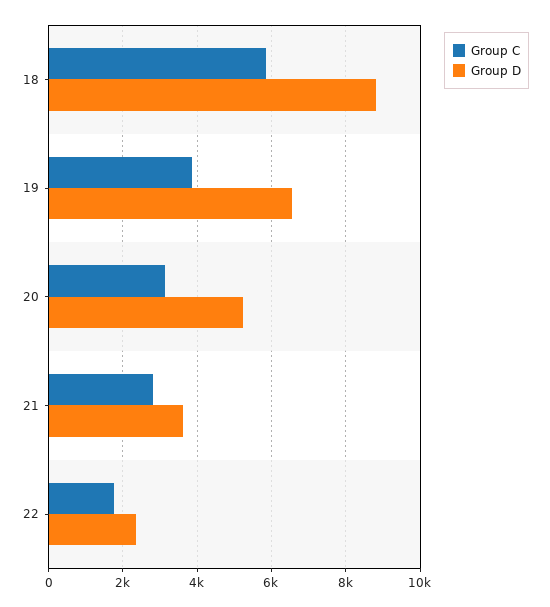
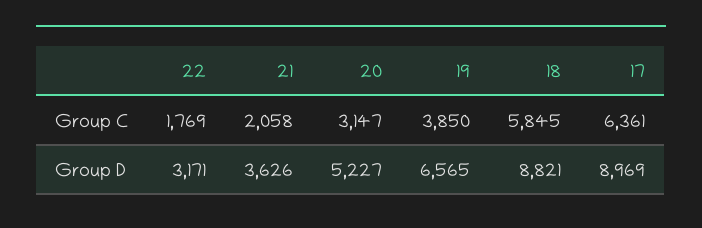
  {
    "Group C": {
      "18": 5845,
      "19": 3850,
      "20": 3147,
-     "21": 2800,
+     "21": 2058,
-     "22": 1769
+     "22": 1769,
+     "17": 6361
    },
    "Group D": {
      "18": 8821,
      "19": 6565,
      "20": 5227,
      "21": 3626,
-     "22": 2400
+     "22": 3171,
+     "17": 8969
    }
  }

